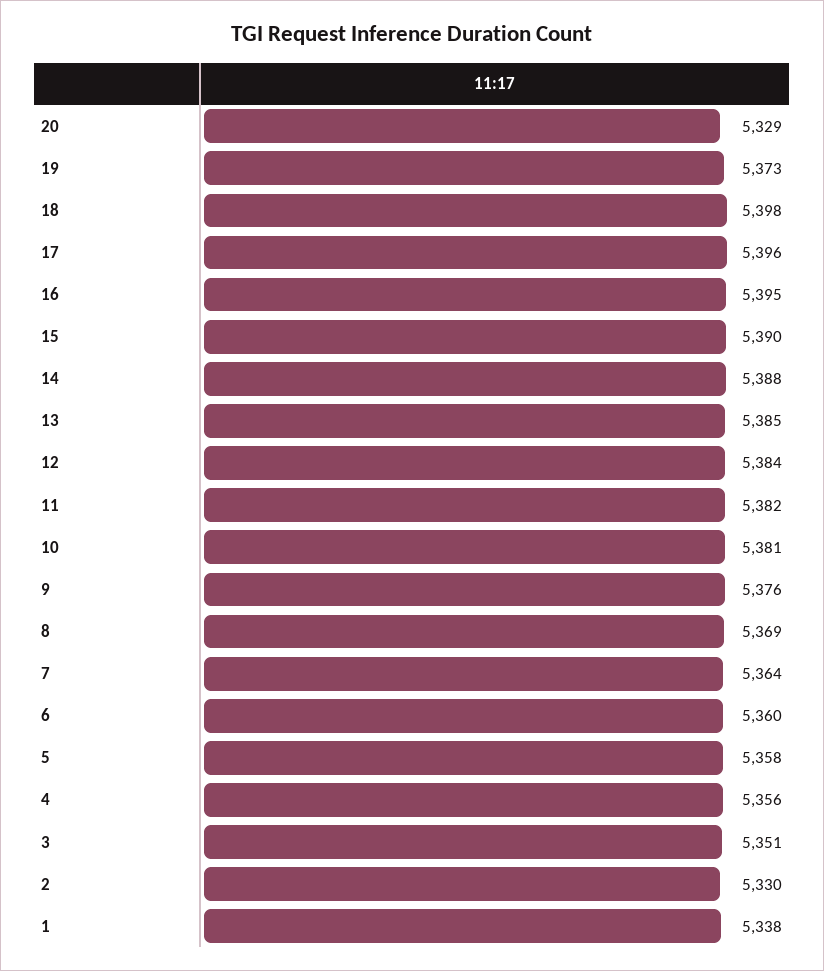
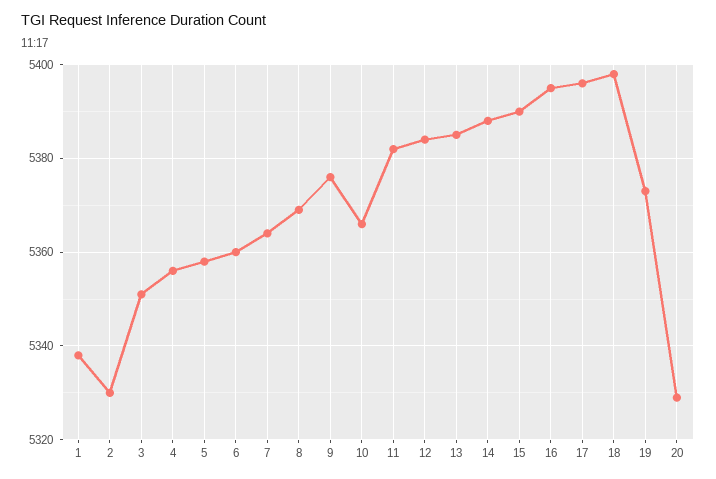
  {
    "20": 5329,
    "19": 5373,
    "18": 5398,
    "17": 5396,
    "16": 5395,
    "15": 5390,
    "14": 5388,
    "13": 5385,
    "12": 5384,
    "11": 5382,
-   "10": 5381,
+   "10": 5365,
    "9": 5376,
    "8": 5369,
    "7": 5364,
    "6": 5360,
    "5": 5358,
    "4": 5356,
    "3": 5351,
    "2": 5330,
    "1": 5338
  }

